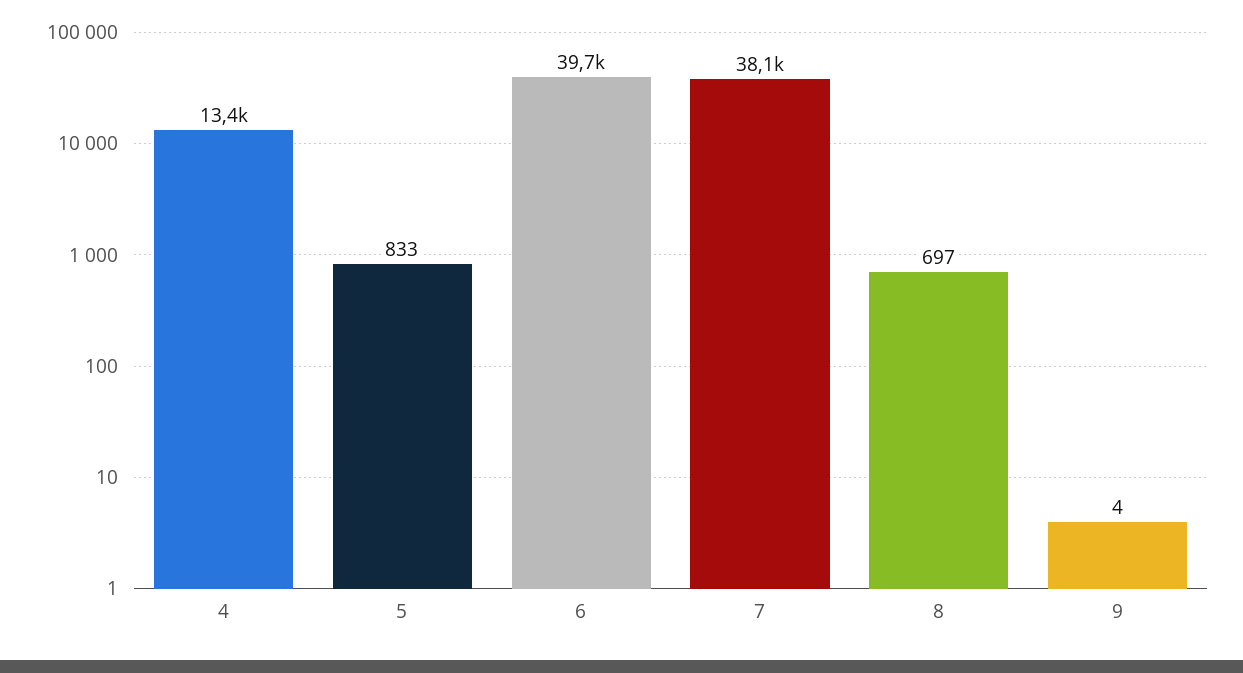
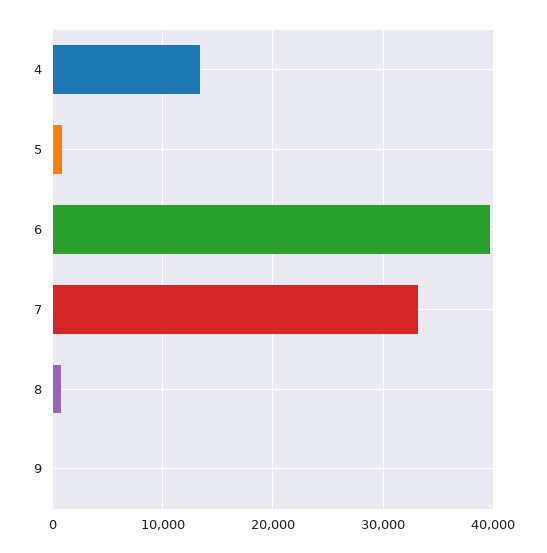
  {
    "4": 13400,
    "5": 833,
    "6": 39700,
-   "7": 38100,
+   "7": 33000,
    "8": 697,
    "9": 4
  }

